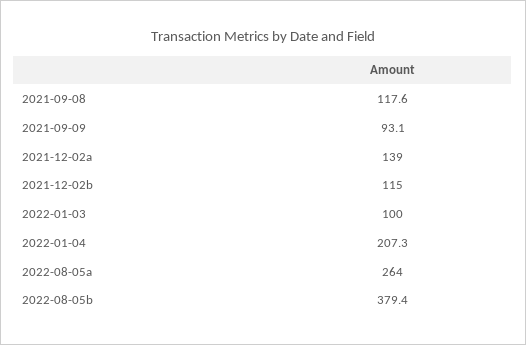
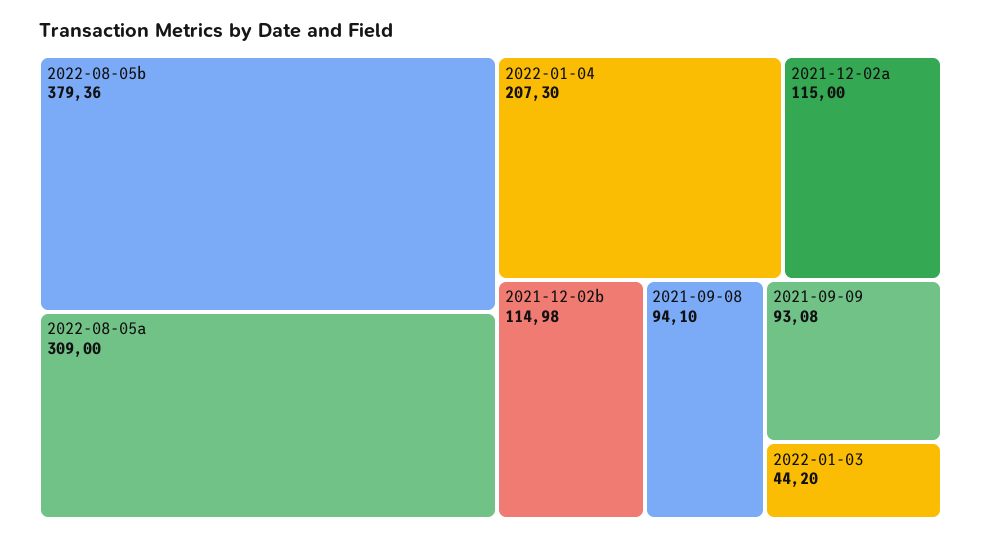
  {
-   "2021-09-08": 117.6,
+   "2021-09-08": 94.1,
    "2021-09-09": 93.08,
-   "2021-12-02a": 139,
+   "2021-12-02a": 115,
    "2021-12-02b": 114.98,
-   "2022-01-03": 100,
+   "2022-01-03": 44.2,
    "2022-01-04": 207.3,
-   "2022-08-05a": 264,
+   "2022-08-05a": 309,
    "2022-08-05b": 379.36
  }

